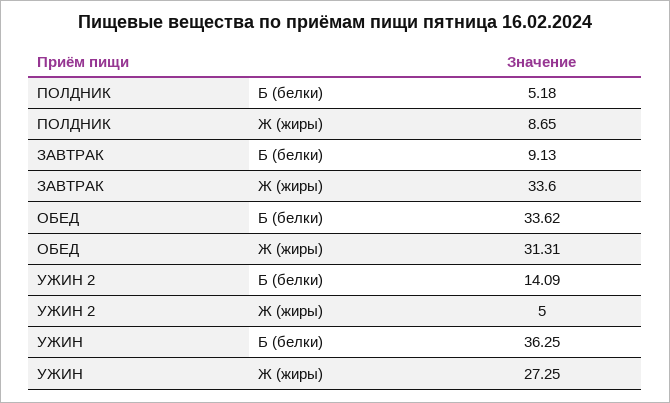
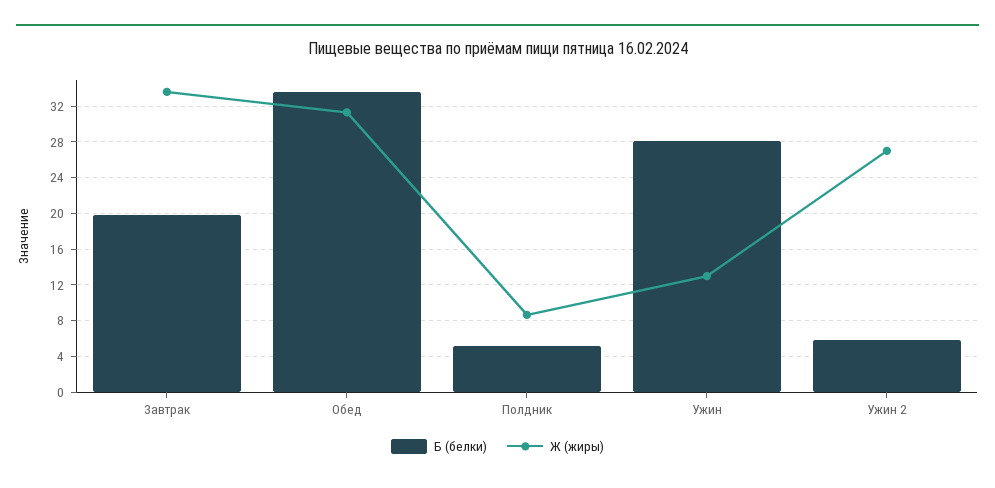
  {
    "Б (белки)": {
      "ПОЛДНИК": 5.18,
-     "ЗАВТРАК": 9.13,
+     "ЗАВТРАК": 20,
      "ОБЕД": 33.62,
-     "УЖИН 2": 14.09,
+     "УЖИН 2": 6,
-     "УЖИН": 36.25
+     "УЖИН": 28
    },
    "Ж (жиры)": {
      "ПОЛДНИК": 8.65,
      "ЗАВТРАК": 33.6,
      "ОБЕД": 31.31,
-     "УЖИН 2": 5,
+     "УЖИН 2": 27,
-     "УЖИН": 27.25
+     "УЖИН": 13
    }
  }

